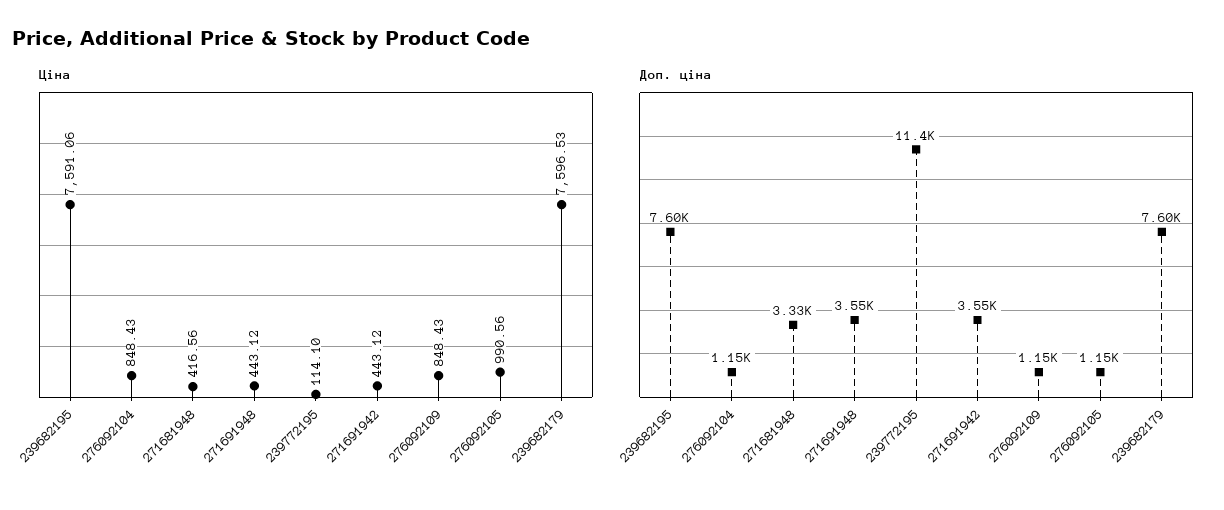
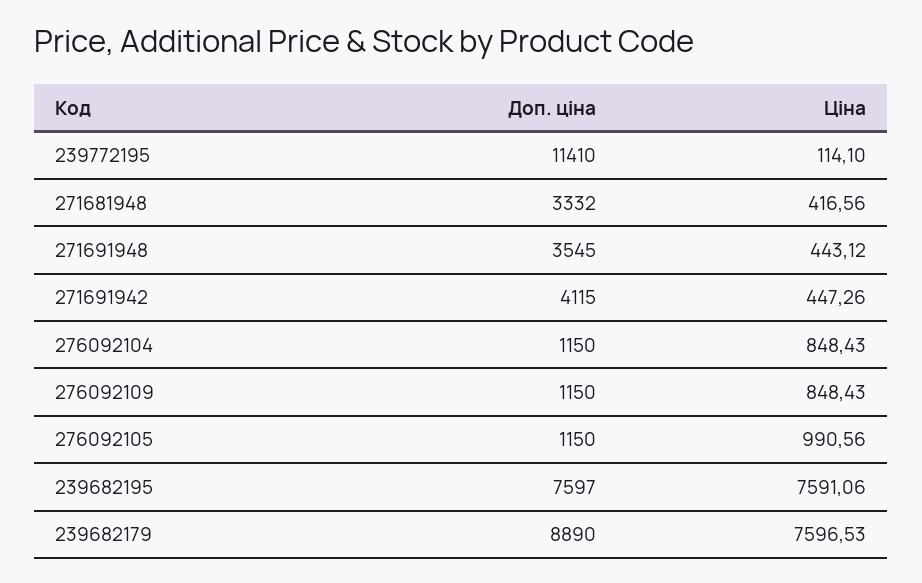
  {
    "Ціна": {
      "239682195": 7591.06,
      "276092104": 848.43,
      "271681948": 416.56,
      "271691948": 443.12,
      "239772195": 114.1,
-     "271691942": 443.12,
+     "271691942": 447.26,
      "276092109": 848.43,
      "276092105": 990.56,
      "239682179": 7596.53
    },
    "Доп. ціна": {
      "239682195": 7597,
      "276092104": 1150,
      "271681948": 3332,
      "271691948": 3545,
      "239772195": 11410,
-     "271691942": 3550,
+     "271691942": 4115,
      "276092109": 1150,
      "276092105": 1150,
-     "239682179": 7600
+     "239682179": 8890
    }
  }

